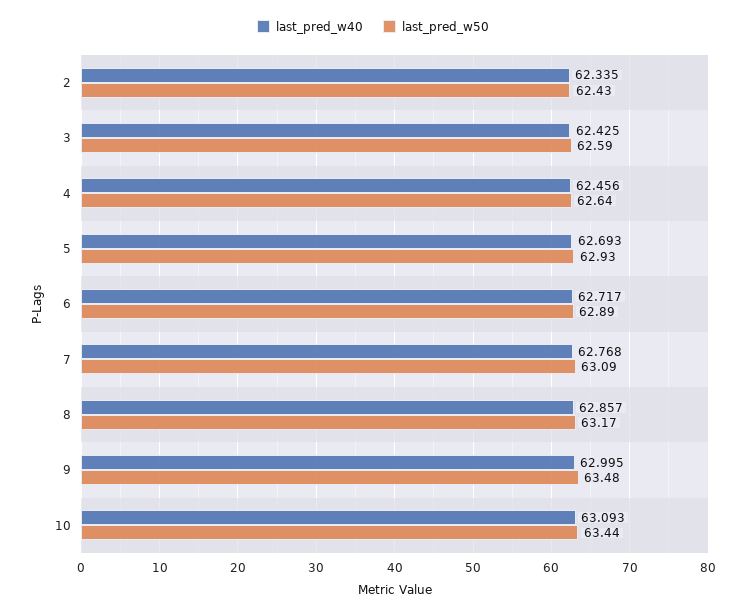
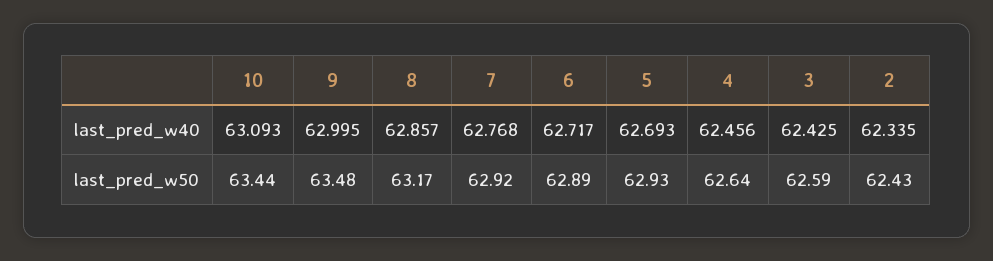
  {
    "last_pred_w40": {
      "2": 62.335,
      "3": 62.425,
      "4": 62.456,
      "5": 62.693,
      "6": 62.717,
      "7": 62.768,
      "8": 62.857,
      "9": 62.995,
      "10": 63.093
    },
    "last_pred_w50": {
      "2": 62.43,
      "3": 62.59,
      "4": 62.64,
      "5": 62.93,
      "6": 62.89,
-     "7": 63.09,
+     "7": 62.92,
      "8": 63.17,
      "9": 63.48,
      "10": 63.44
    }
  }

